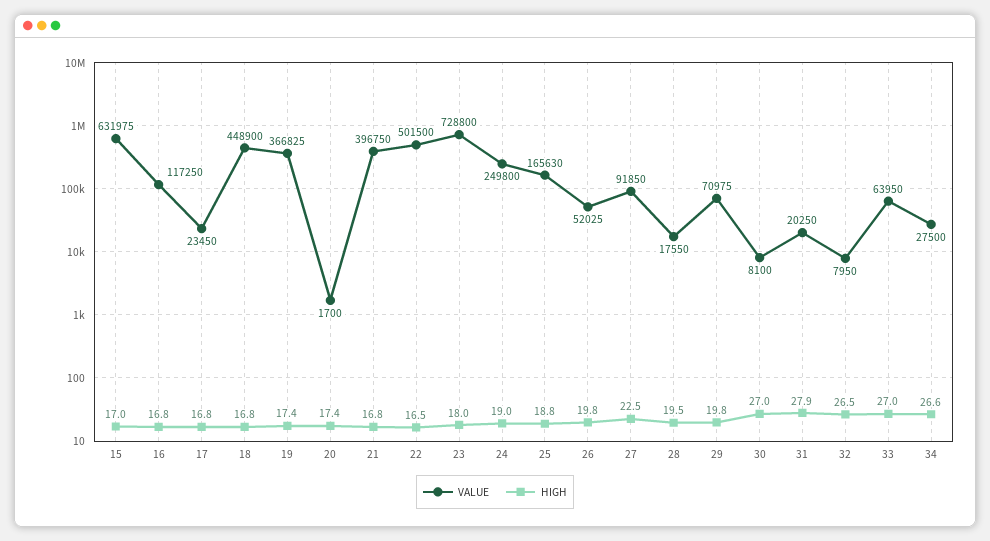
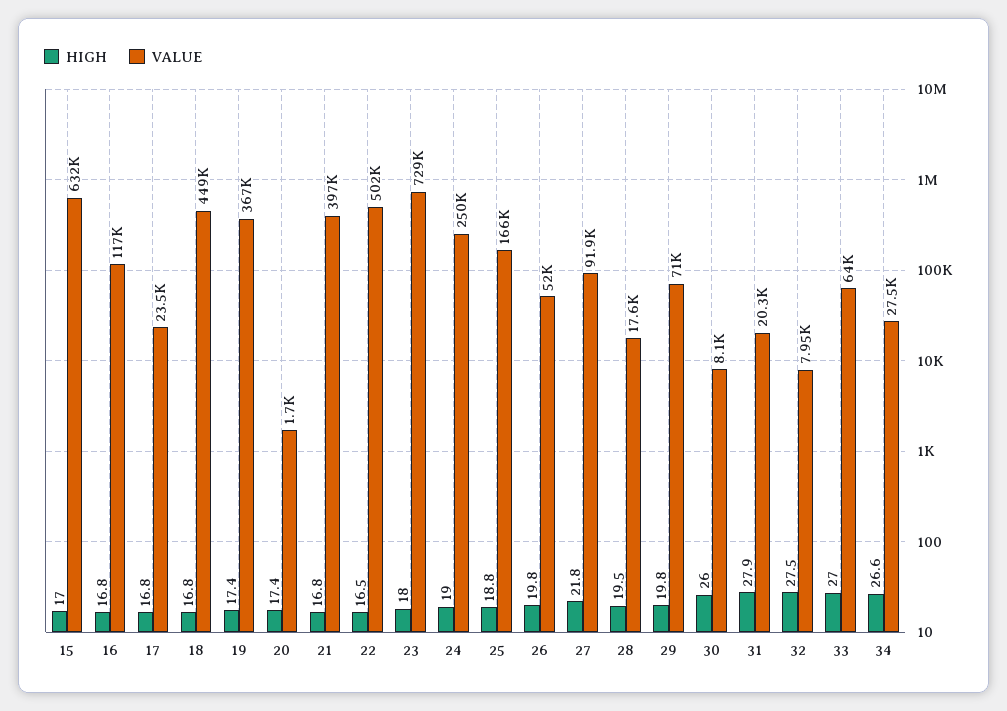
  {
    "VALUE": {
      "15": 631975,
      "16": 117250,
      "17": 23450,
      "18": 448900,
      "19": 366825,
      "20": 1700,
      "21": 396750,
      "22": 501500,
      "23": 728800,
      "24": 249800,
      "25": 165630,
      "26": 52025,
      "27": 91850,
      "28": 17550,
      "29": 70975,
      "30": 8100,
      "31": 20250,
      "32": 7950,
      "33": 63950,
      "34": 27500
    },
    "HIGH": {
      "15": 17,
      "16": 16.8,
      "17": 16.8,
      "18": 16.8,
      "19": 17.4,
      "20": 17.4,
      "21": 16.8,
      "22": 16.5,
      "23": 18,
      "24": 19,
      "25": 18.8,
      "26": 19.8,
-     "27": 22.5,
+     "27": 21.8,
      "28": 19.5,
      "29": 19.8,
-     "30": 27,
+     "30": 26,
      "31": 27.9,
-     "32": 26.5,
+     "32": 27.5,
      "33": 27,
      "34": 26.6
    }
  }

